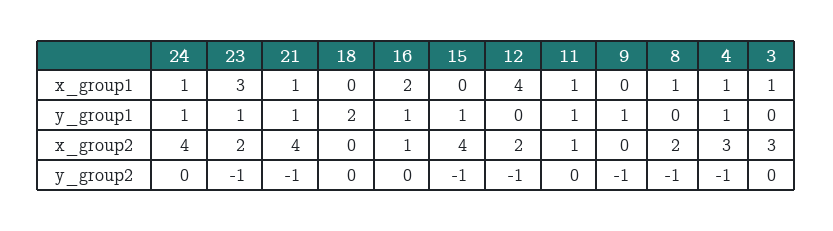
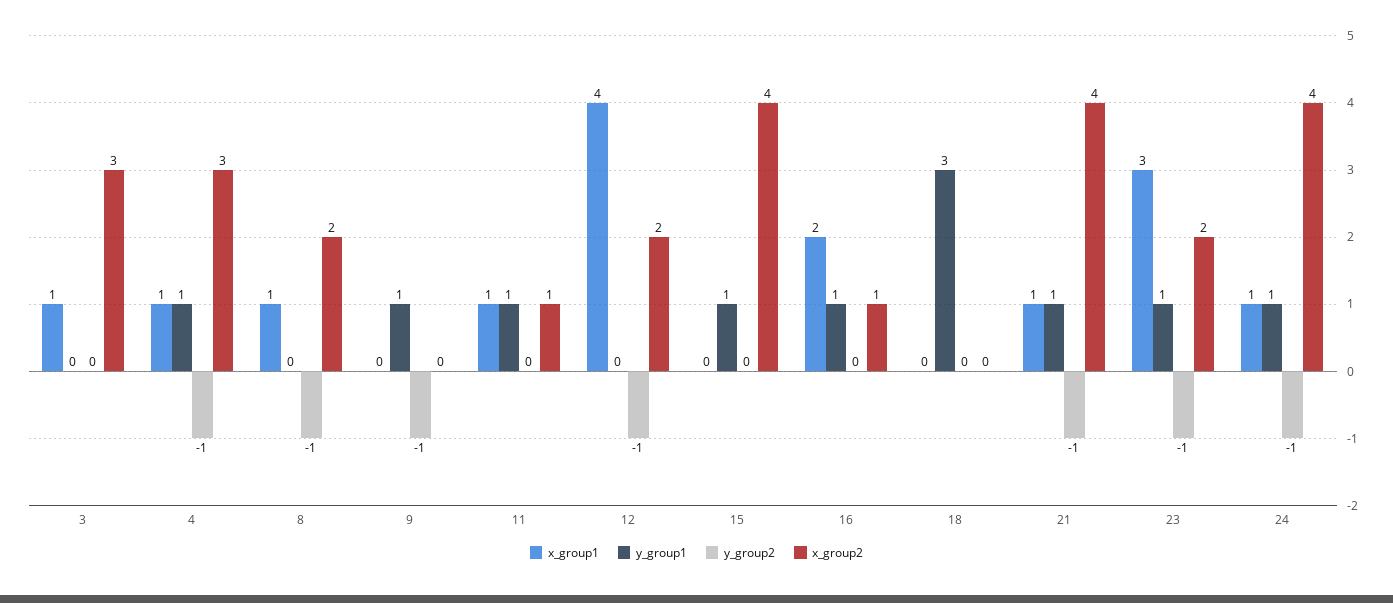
  {
    "x_group1": {
      "24": 1,
      "23": 3,
      "21": 1,
      "18": 0,
      "16": 2,
      "15": 0,
      "12": 4,
      "11": 1,
      "9": 0,
      "8": 1,
      "4": 1,
      "3": 1
    },
    "y_group1": {
      "24": 1,
      "23": 1,
      "21": 1,
-     "18": 2,
+     "18": 3,
      "16": 1,
      "15": 1,
      "12": 0,
      "11": 1,
      "9": 1,
      "8": 0,
      "4": 1,
      "3": 0
    },
    "x_group2": {
      "24": 4,
      "23": 2,
      "21": 4,
      "18": 0,
      "16": 1,
      "15": 4,
      "12": 2,
      "11": 1,
      "9": 0,
      "8": 2,
      "4": 3,
      "3": 3
    },
    "y_group2": {
-     "24": 0,
+     "24": -1,
      "23": -1,
      "21": -1,
      "18": 0,
      "16": 0,
-     "15": -1,
+     "15": 0,
      "12": -1,
      "11": 0,
      "9": -1,
      "8": -1,
      "4": -1,
      "3": 0
    }
  }

